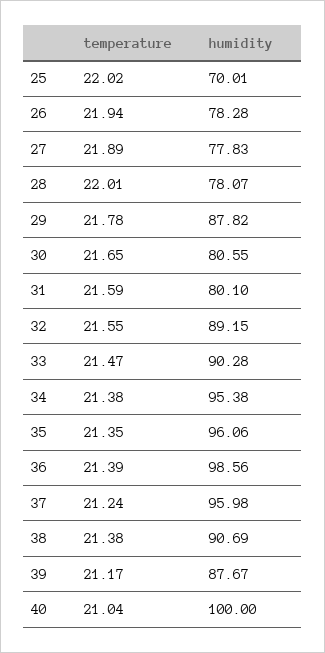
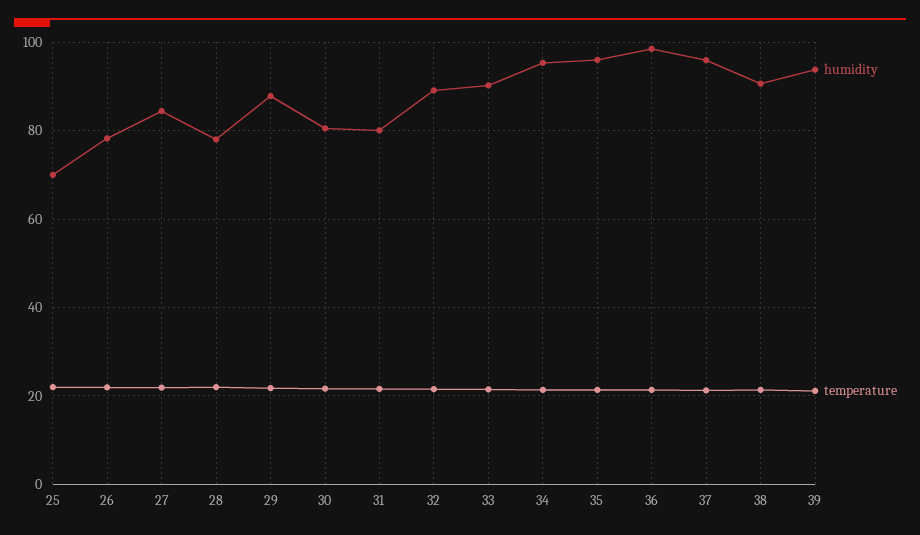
  {
    "temperature": {
      "25": 22.02,
      "26": 21.94,
      "27": 21.89,
      "28": 22.01,
      "29": 21.78,
      "30": 21.65,
      "31": 21.59,
      "32": 21.55,
      "33": 21.47,
      "34": 21.38,
      "35": 21.35,
      "36": 21.39,
      "37": 21.24,
      "38": 21.38,
-     "39": 21.17,
+     "39": 21.17
-     "40": 21.04
    },
    "humidity": {
      "25": 70.01,
      "26": 78.28,
-     "27": 77.83,
+     "27": 84,
      "28": 78.07,
      "29": 87.82,
      "30": 80.55,
      "31": 80.1,
      "32": 89.15,
      "33": 90.28,
      "34": 95.38,
      "35": 96.06,
      "36": 98.56,
      "37": 95.98,
      "38": 90.69,
-     "39": 87.67,
+     "39": 94
-     "40": 100
    }
  }

